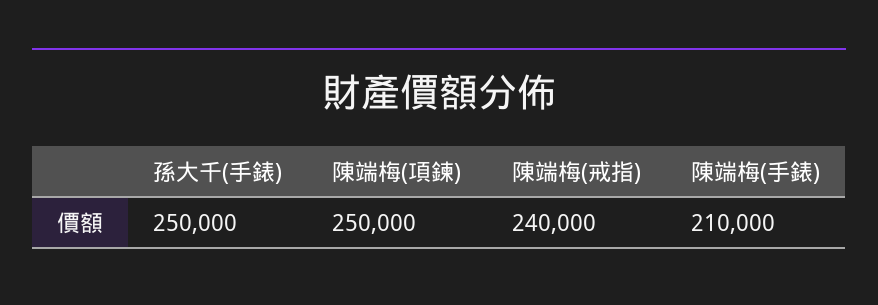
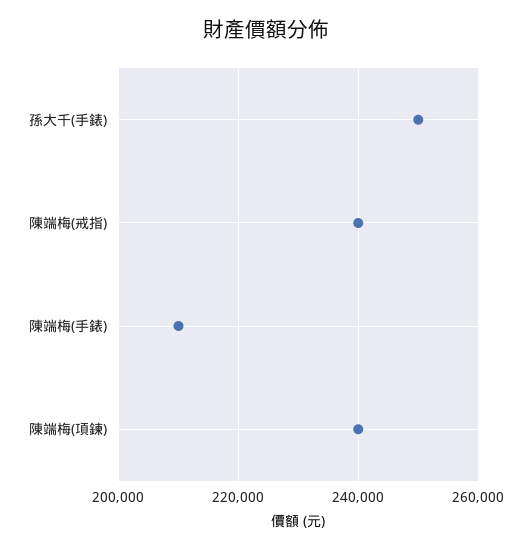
  {
    "孫大千(手錶)": 250000,
-   "陳端梅(項鍊)": 250000,
+   "陳端梅(項鍊)": 240000,
    "陳端梅(戒指)": 240000,
    "陳端梅(手錶)": 210000
  }

